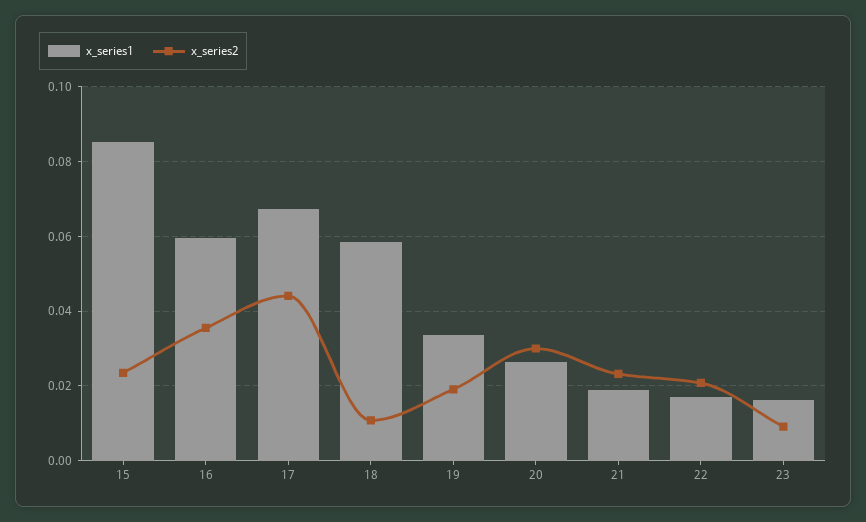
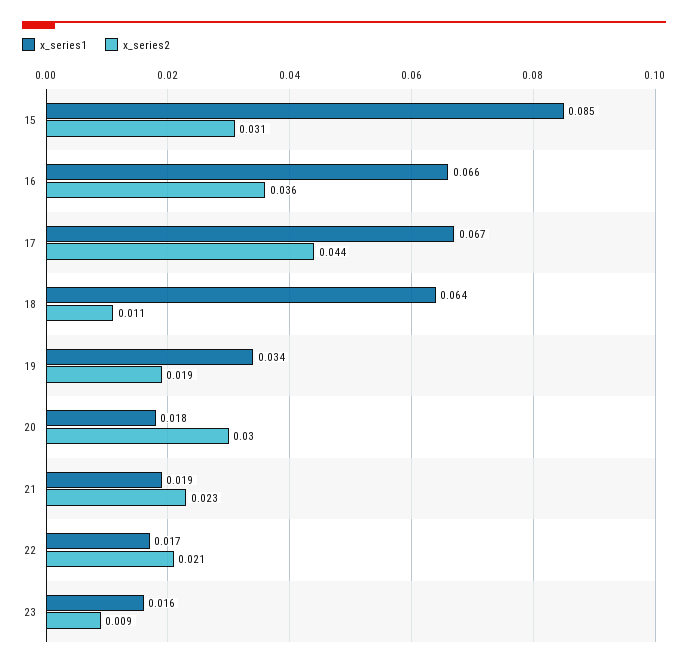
  {
    "x_series1": {
      "15": 0.085,
-     "16": 0.06,
+     "16": 0.066,
      "17": 0.067,
-     "18": 0.058,
+     "18": 0.064,
      "19": 0.034,
-     "20": 0.026,
+     "20": 0.018,
      "21": 0.019,
      "22": 0.017,
      "23": 0.016
    },
    "x_series2": {
-     "15": 0.024,
+     "15": 0.031,
      "16": 0.036,
      "17": 0.044,
      "18": 0.011,
      "19": 0.019,
      "20": 0.03,
      "21": 0.023,
      "22": 0.021,
      "23": 0.009
    }
  }

